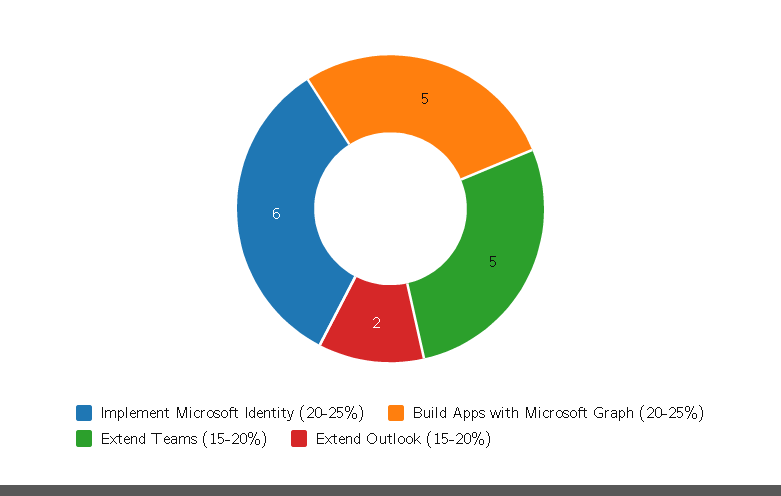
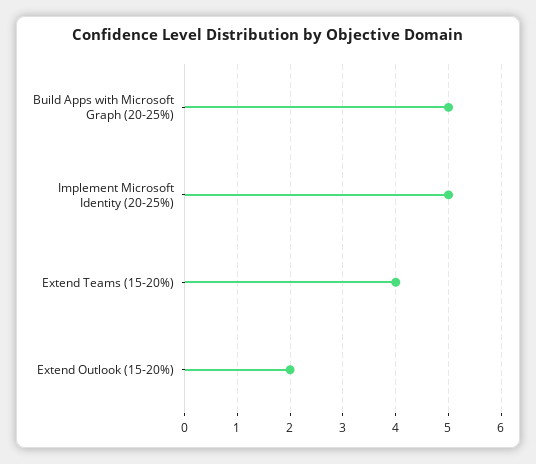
  {
-   "Implement Microsoft Identity (20-25%)": 6,
+   "Implement Microsoft Identity (20-25%)": 5,
    "Build Apps with Microsoft Graph (20-25%)": 5,
-   "Extend Teams (15-20%)": 5,
+   "Extend Teams (15-20%)": 4,
    "Extend Outlook (15-20%)": 2
  }

